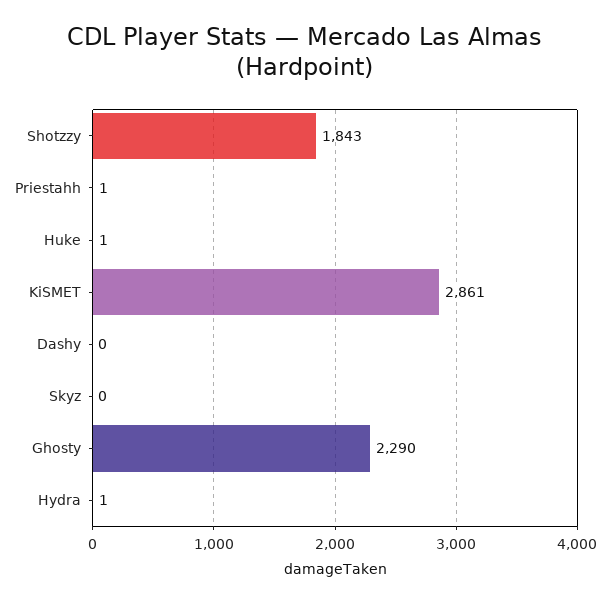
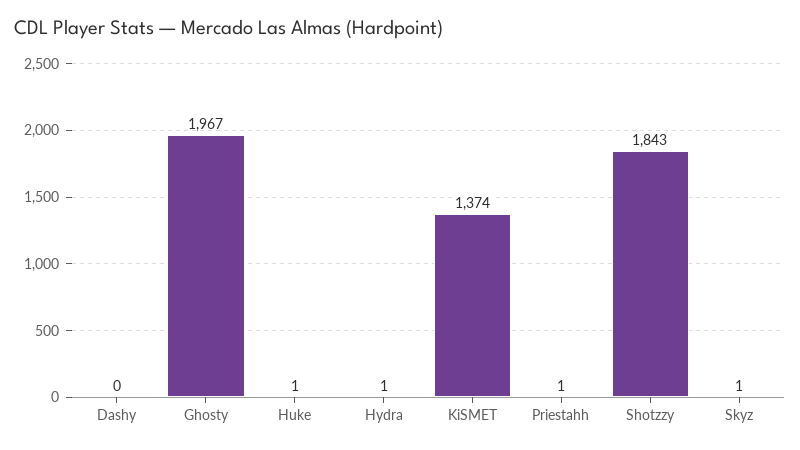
  {
    "Shotzzy": 1843,
    "Priestahh": 1,
    "Huke": 1,
-   "KiSMET": 2861,
+   "KiSMET": 1374,
    "Dashy": 0,
-   "Skyz": 0,
+   "Skyz": 1,
-   "Ghosty": 2290,
+   "Ghosty": 1967,
    "Hydra": 1
  }

